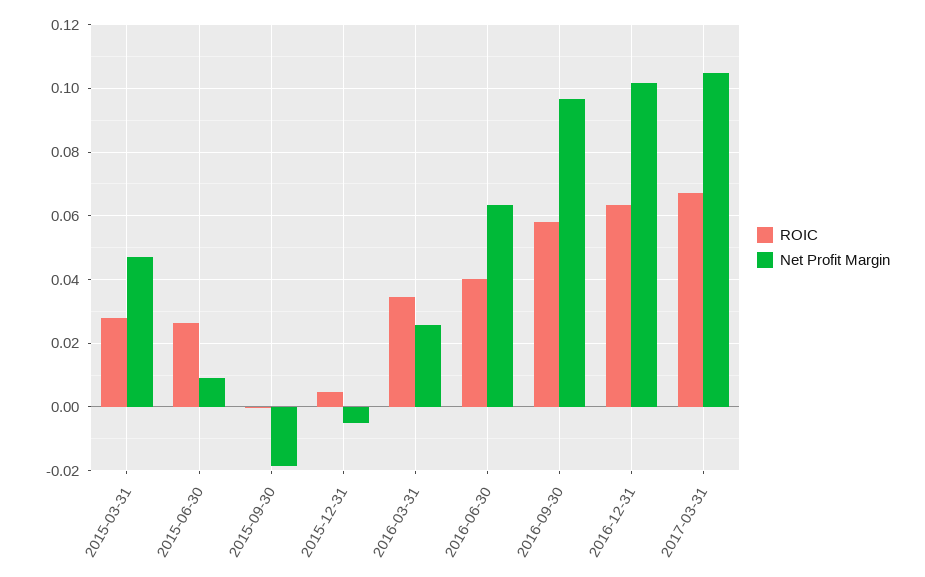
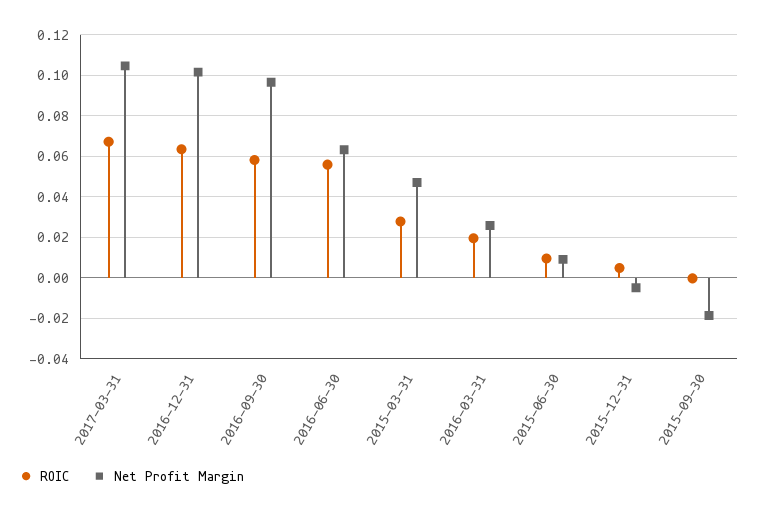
  {
    "ROIC": {
      "2015-03-31": 0.028,
-     "2015-06-30": 0.026,
+     "2015-06-30": 0.01,
      "2015-09-30": 0,
      "2015-12-31": 0.004,
-     "2016-03-31": 0.034,
+     "2016-03-31": 0.02,
-     "2016-06-30": 0.04,
+     "2016-06-30": 0.055,
      "2016-09-30": 0.058,
      "2016-12-31": 0.064,
      "2017-03-31": 0.068
    },
    "Net Profit Margin": {
      "2015-03-31": 0.048,
      "2015-06-30": 0.01,
      "2015-09-30": -0.018,
      "2015-12-31": -0.004,
      "2016-03-31": 0.026,
      "2016-06-30": 0.064,
      "2016-09-30": 0.096,
      "2016-12-31": 0.102,
      "2017-03-31": 0.104
    }
  }

